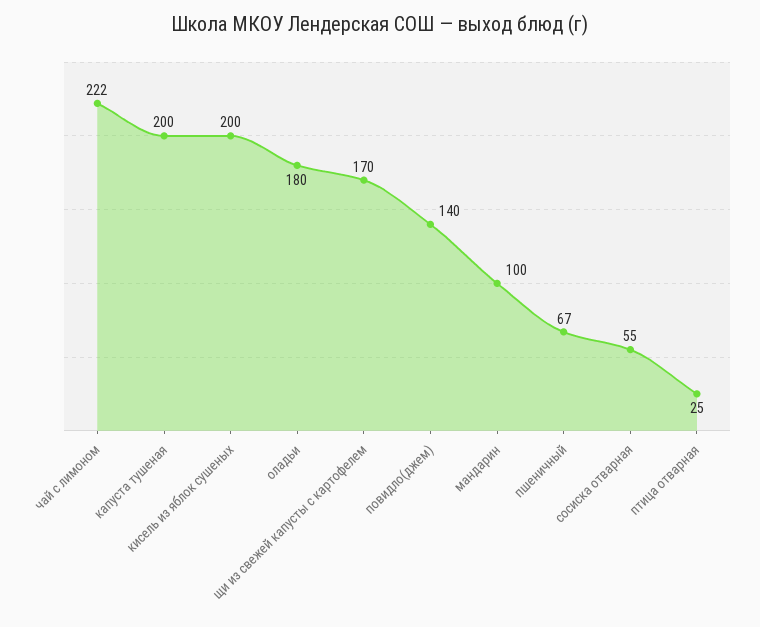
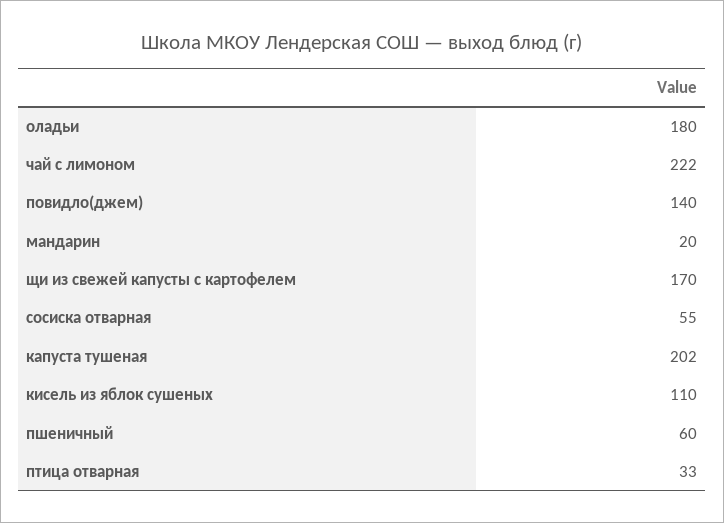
  {
    "чай с лимоном": 222,
-   "капуста тушеная": 200,
+   "капуста тушеная": 202,
-   "кисель из яблок сушеных": 200,
+   "кисель из яблок сушеных": 110,
    "оладьи": 180,
    "щи из свежей капусты с картофелем": 170,
    "повидло(джем)": 140,
-   "мандарин": 100,
+   "мандарин": 20,
-   "пшеничный": 67,
+   "пшеничный": 60,
    "сосиска отварная": 55,
-   "птица отварная": 25
+   "птица отварная": 33
  }

